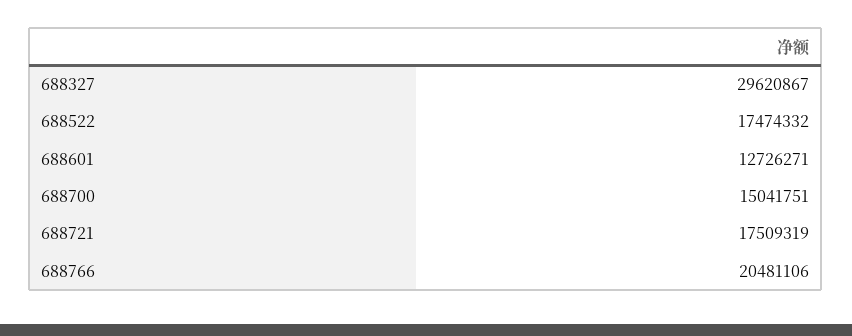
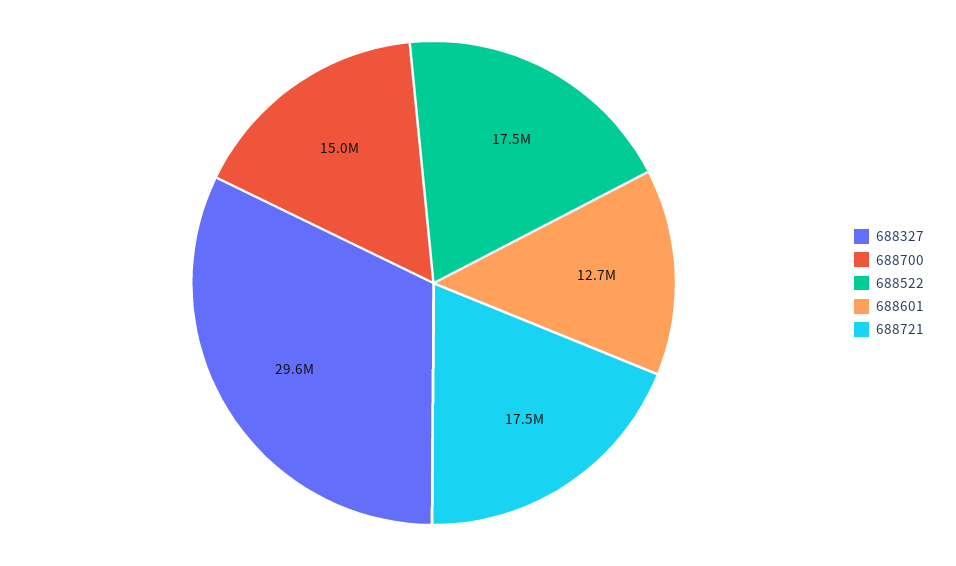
  {
    "688327": 29620867,
    "688522": 17474332,
    "688601": 12726271,
    "688700": 15041751,
-   "688721": 17509319,
+   "688721": 17509319
-   "688766": 20481106
  }

